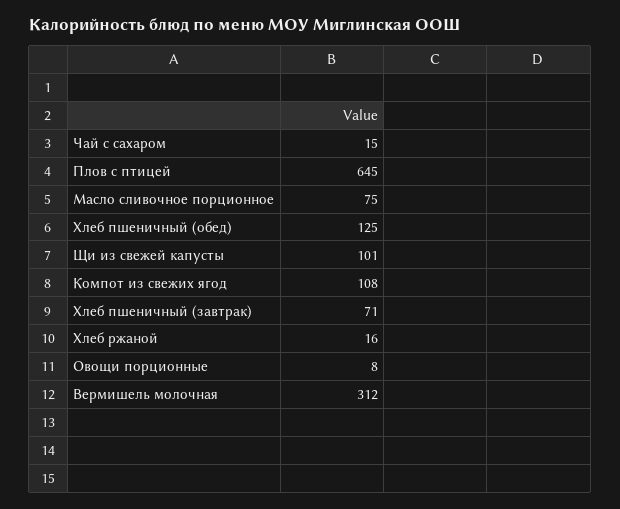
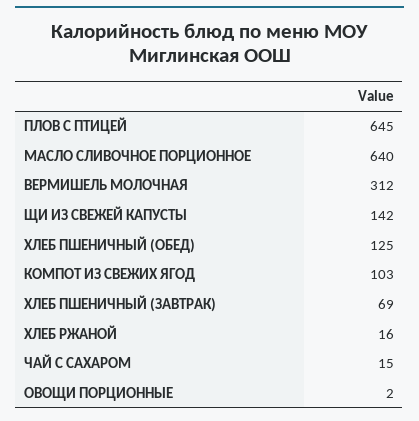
  {
    "Чай с сахаром": 15,
    "Плов с птицей": 645,
-   "Масло сливочное порционное": 75,
+   "Масло сливочное порционное": 640,
    "Хлеб пшеничный (обед)": 125,
-   "Щи из свежей капусты": 101,
+   "Щи из свежей капусты": 142,
-   "Компот из свежих ягод": 108,
+   "Компот из свежих ягод": 103,
-   "Хлеб пшеничный (завтрак)": 71,
+   "Хлеб пшеничный (завтрак)": 69,
    "Хлеб ржаной": 16,
-   "Овощи порционные": 8,
+   "Овощи порционные": 2,
    "Вермишель молочная": 312
  }

